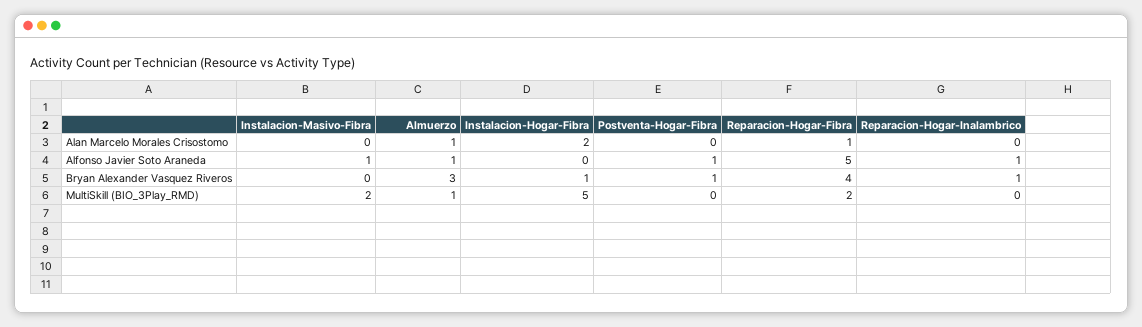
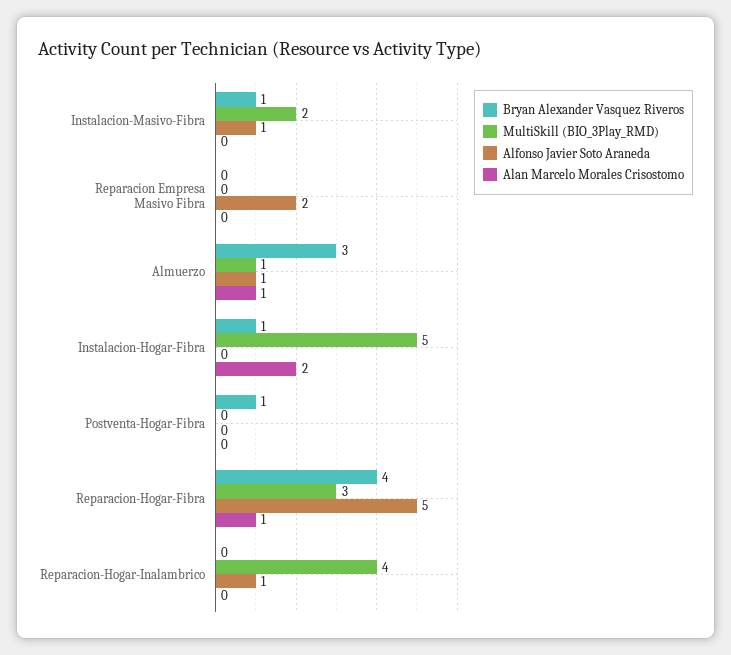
  {
    "Alan Marcelo Morales Crisostomo": {
      "Instalacion-Masivo-Fibra": 0,
      "Almuerzo": 1,
      "Instalacion-Hogar-Fibra": 2,
      "Postventa-Hogar-Fibra": 0,
      "Reparacion-Hogar-Fibra": 1,
-     "Reparacion-Hogar-Inalambrico": 0
+     "Reparacion-Hogar-Inalambrico": 0,
+     "Reparacion Empresa Masivo Fibra": 0
    },
    "Alfonso Javier Soto Araneda": {
      "Instalacion-Masivo-Fibra": 1,
      "Almuerzo": 1,
      "Instalacion-Hogar-Fibra": 0,
-     "Postventa-Hogar-Fibra": 1,
+     "Postventa-Hogar-Fibra": 0,
      "Reparacion-Hogar-Fibra": 5,
-     "Reparacion-Hogar-Inalambrico": 1
+     "Reparacion-Hogar-Inalambrico": 1,
+     "Reparacion Empresa Masivo Fibra": 2
    },
    "Bryan Alexander Vasquez Riveros": {
-     "Instalacion-Masivo-Fibra": 0,
+     "Instalacion-Masivo-Fibra": 1,
      "Almuerzo": 3,
      "Instalacion-Hogar-Fibra": 1,
      "Postventa-Hogar-Fibra": 1,
      "Reparacion-Hogar-Fibra": 4,
-     "Reparacion-Hogar-Inalambrico": 1
+     "Reparacion-Hogar-Inalambrico": 0,
+     "Reparacion Empresa Masivo Fibra": 0
    },
    "MultiSkill (BIO_3Play_RMD)": {
      "Instalacion-Masivo-Fibra": 2,
      "Almuerzo": 1,
      "Instalacion-Hogar-Fibra": 5,
      "Postventa-Hogar-Fibra": 0,
-     "Reparacion-Hogar-Fibra": 2,
+     "Reparacion-Hogar-Fibra": 3,
-     "Reparacion-Hogar-Inalambrico": 0
+     "Reparacion-Hogar-Inalambrico": 4,
+     "Reparacion Empresa Masivo Fibra": 0
    }
  }

